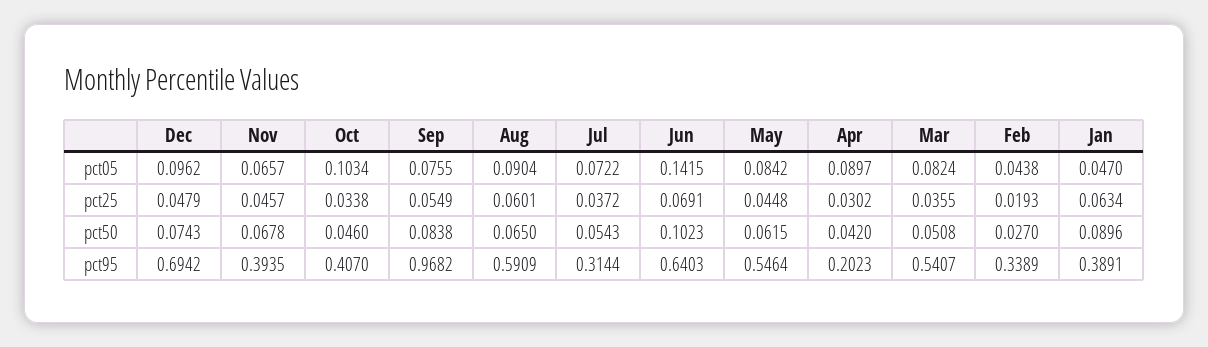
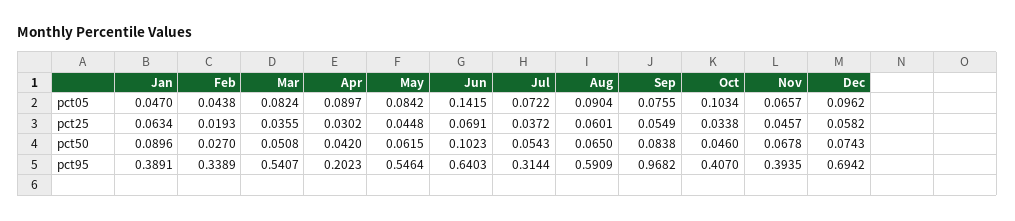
  {
    "Dec": {
      "pct05": 0.0962,
-     "pct25": 0.0479,
+     "pct25": 0.0582,
      "pct50": 0.0743,
      "pct95": 0.6942
    },
    "Nov": {
      "pct05": 0.0657,
      "pct25": 0.0457,
      "pct50": 0.0678,
      "pct95": 0.3935
    },
    "Oct": {
      "pct05": 0.1034,
      "pct25": 0.0338,
      "pct50": 0.046,
      "pct95": 0.407
    },
    "Sep": {
      "pct05": 0.0755,
      "pct25": 0.0549,
      "pct50": 0.0838,
      "pct95": 0.9682
    },
    "Aug": {
      "pct05": 0.0904,
      "pct25": 0.0601,
      "pct50": 0.065,
      "pct95": 0.5909
    },
    "Jul": {
      "pct05": 0.0722,
      "pct25": 0.0372,
      "pct50": 0.0543,
      "pct95": 0.3144
    },
    "Jun": {
      "pct05": 0.1415,
      "pct25": 0.0691,
      "pct50": 0.1023,
      "pct95": 0.6403
    },
    "May": {
      "pct05": 0.0842,
      "pct25": 0.0448,
      "pct50": 0.0615,
      "pct95": 0.5464
    },
    "Apr": {
      "pct05": 0.0897,
      "pct25": 0.0302,
      "pct50": 0.042,
      "pct95": 0.2023
    },
    "Mar": {
      "pct05": 0.0824,
      "pct25": 0.0355,
      "pct50": 0.0508,
      "pct95": 0.5407
    },
    "Feb": {
      "pct05": 0.0438,
      "pct25": 0.0193,
      "pct50": 0.027,
      "pct95": 0.3389
    },
    "Jan": {
      "pct05": 0.047,
      "pct25": 0.0634,
      "pct50": 0.0896,
      "pct95": 0.3891
    }
  }

